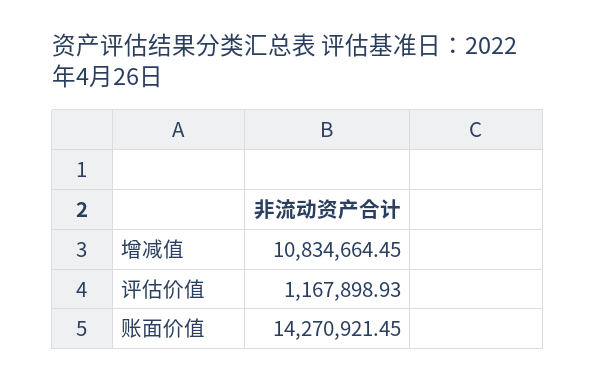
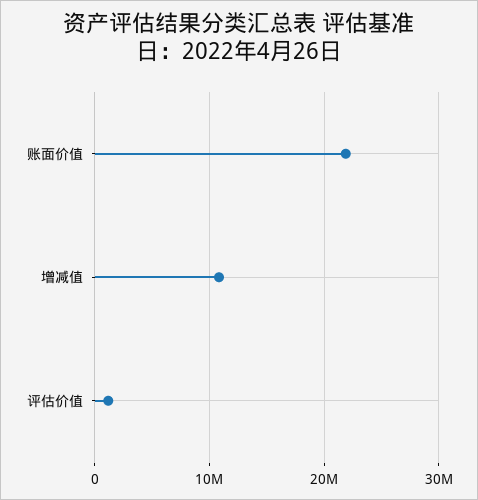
  {
    "增减值": 10834664.45,
    "评估价值": 1167898.93,
-   "账面价值": 14270921.45
+   "账面价值": 22000000
  }

